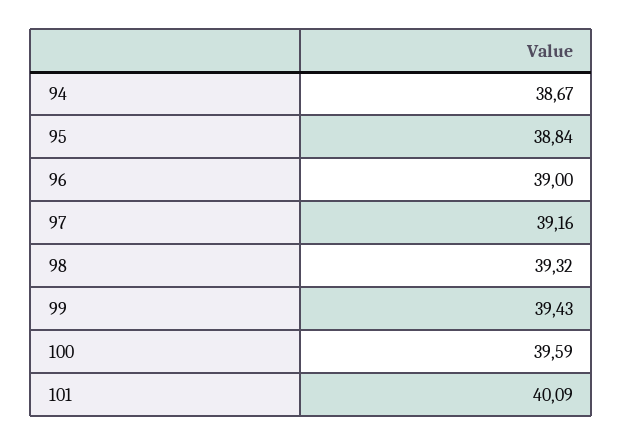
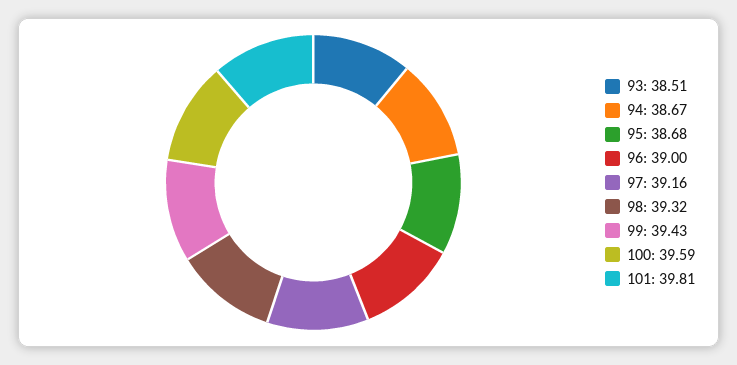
  {
    "94": 38.67,
-   "95": 38.84,
+   "95": 38.68,
    "96": 39,
    "97": 39.16,
    "98": 39.32,
    "99": 39.43,
    "100": 39.59,
-   "101": 40.09
+   "101": 39.81,
+   "93": 38.51
  }

